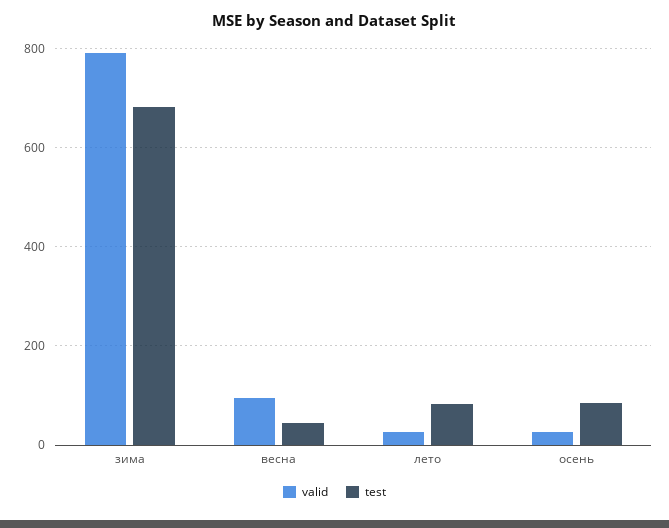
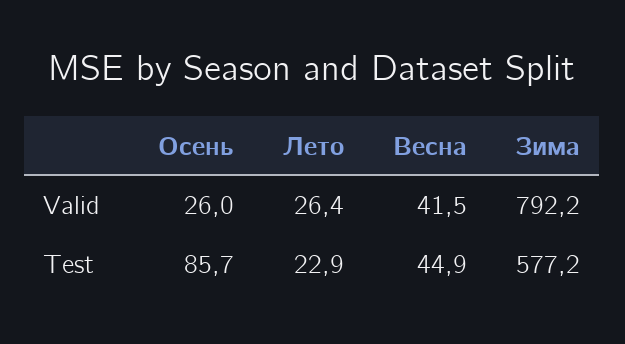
  {
    "valid": {
      "зима": 792.2,
-     "весна": 100,
+     "весна": 41.5,
      "лето": 26.4,
      "осень": 26
    },
    "test": {
-     "зима": 680,
+     "зима": 577.2,
      "весна": 44.9,
-     "лето": 80,
+     "лето": 22.9,
      "осень": 85.7
    }
  }

